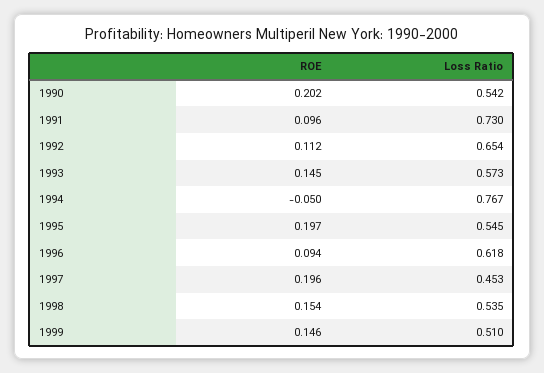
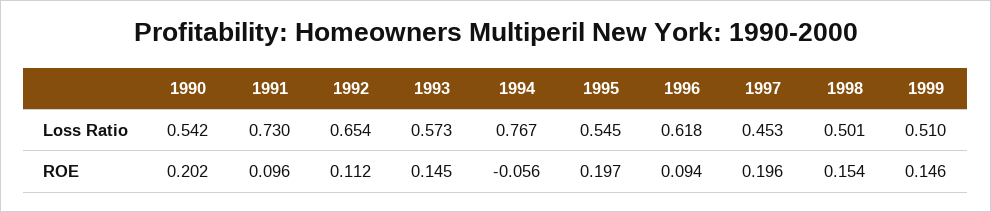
  {
    "ROE": {
      "1990": 0.202,
      "1991": 0.096,
      "1992": 0.112,
      "1993": 0.145,
-     "1994": -0.05,
+     "1994": -0.056,
      "1995": 0.197,
      "1996": 0.094,
      "1997": 0.196,
      "1998": 0.154,
      "1999": 0.146
    },
    "Loss Ratio": {
      "1990": 0.542,
      "1991": 0.73,
      "1992": 0.654,
      "1993": 0.573,
      "1994": 0.767,
      "1995": 0.545,
      "1996": 0.618,
      "1997": 0.453,
-     "1998": 0.535,
+     "1998": 0.501,
      "1999": 0.51
    }
  }

